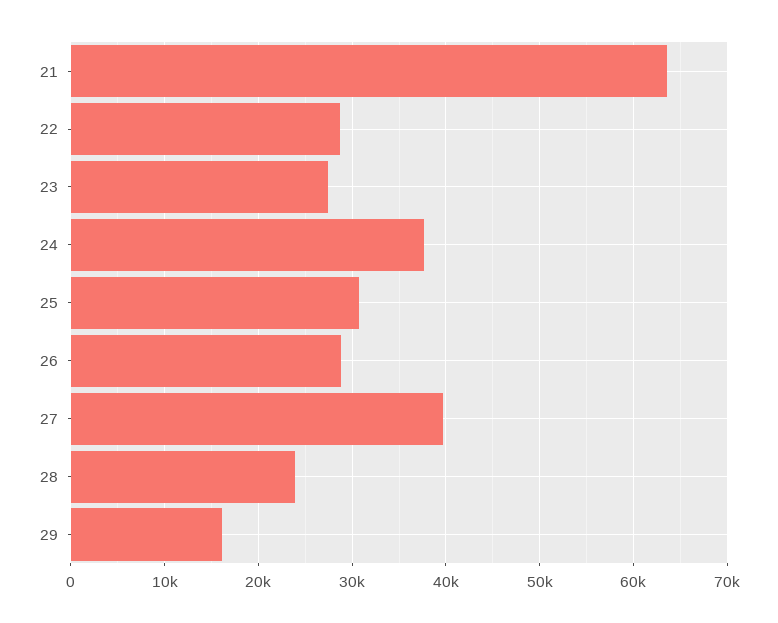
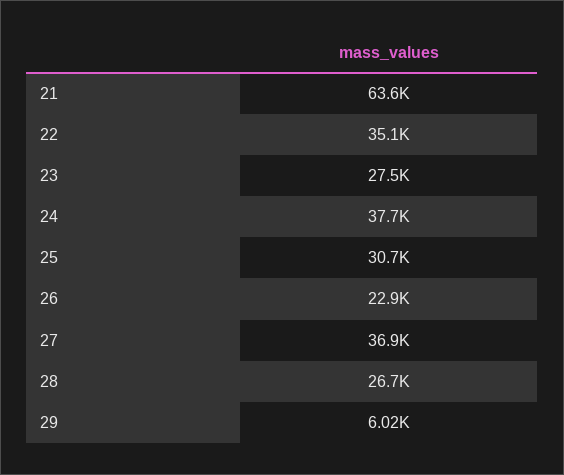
  {
    "21": 63600,
-   "22": 29000,
+   "22": 35100,
    "23": 27500,
    "24": 37700,
    "25": 30700,
-   "26": 29000,
+   "26": 22900,
-   "27": 40000,
+   "27": 36900,
-   "28": 24000,
+   "28": 26700,
-   "29": 16000
+   "29": 6020
  }

